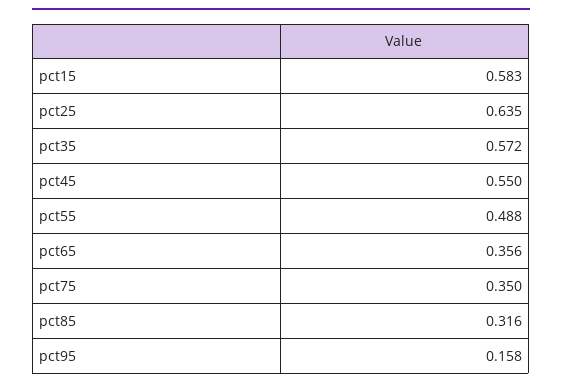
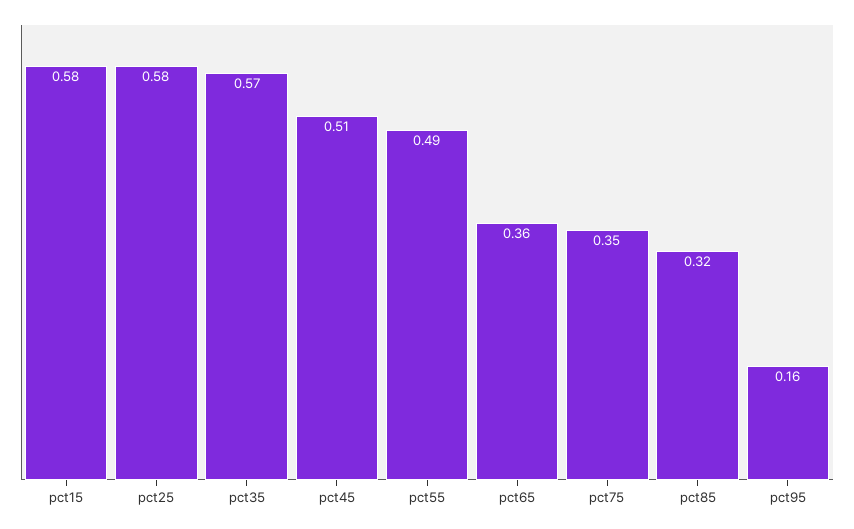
  {
    "pct15": 0.583,
-   "pct25": 0.635,
+   "pct25": 0.58,
    "pct35": 0.572,
-   "pct45": 0.55,
+   "pct45": 0.51,
    "pct55": 0.488,
    "pct65": 0.356,
    "pct75": 0.35,
    "pct85": 0.316,
    "pct95": 0.158
  }

